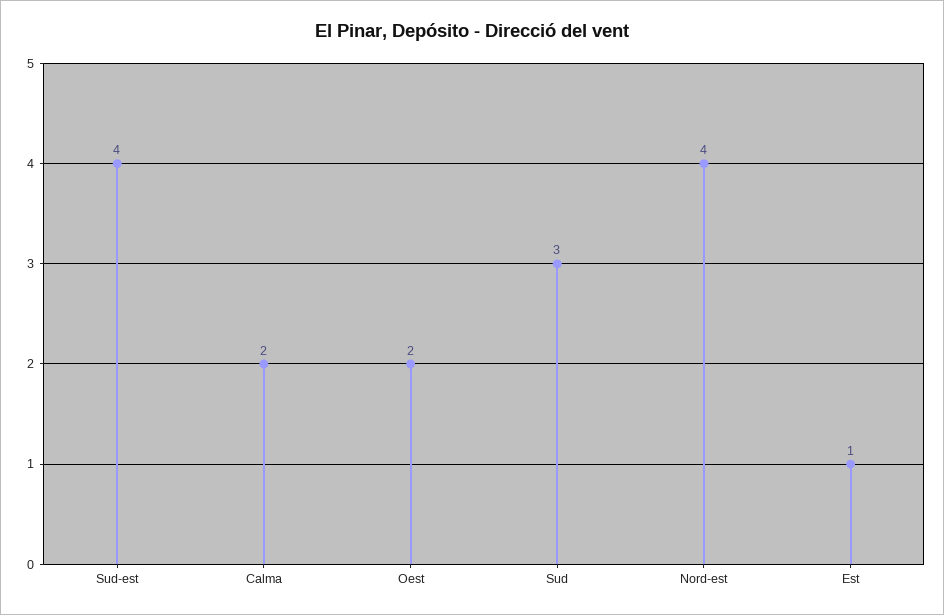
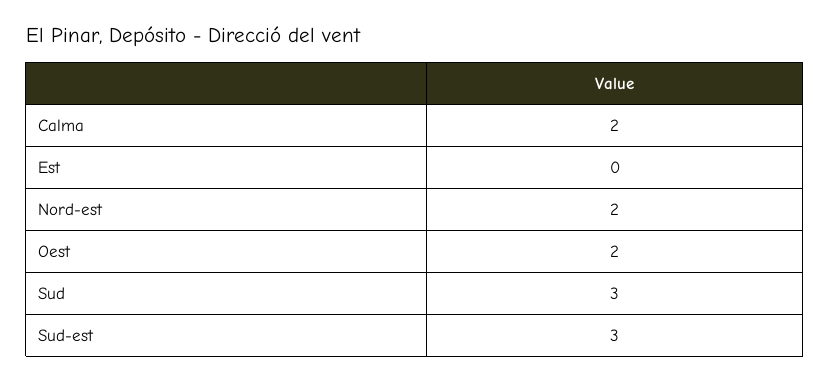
  {
-   "Sud-est": 4,
+   "Sud-est": 3,
    "Calma": 2,
    "Oest": 2,
    "Sud": 3,
-   "Nord-est": 4,
+   "Nord-est": 2,
-   "Est": 1
+   "Est": 0
  }

